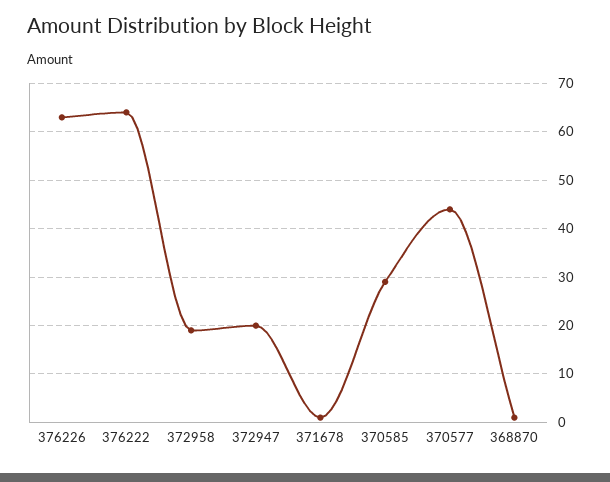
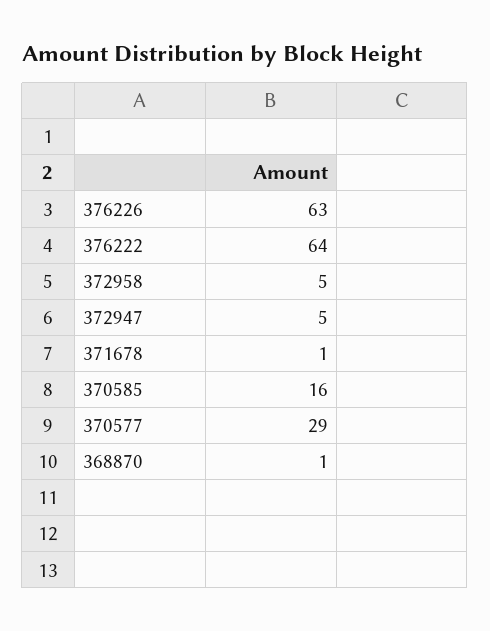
  {
    "376226": 63,
    "376222": 64,
-   "372958": 20,
+   "372958": 5,
-   "372947": 20,
+   "372947": 5,
    "371678": 1,
-   "370585": 30,
+   "370585": 16,
-   "370577": 45,
+   "370577": 29,
    "368870": 1
  }

